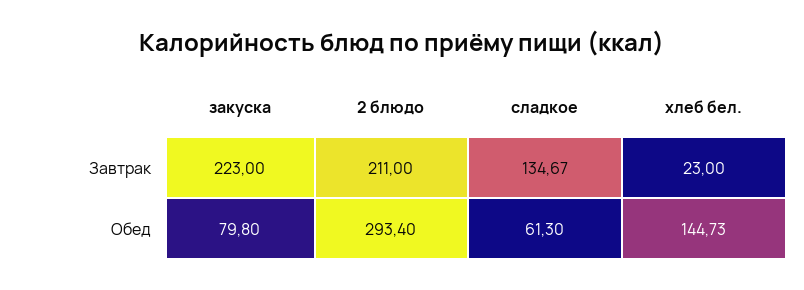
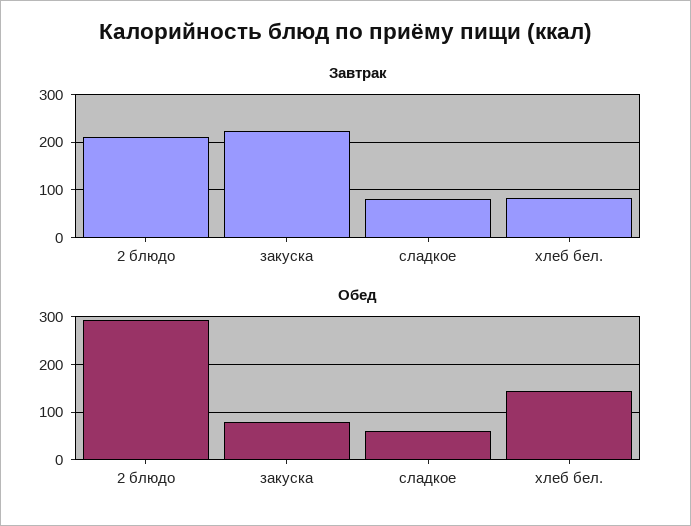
  {
    "Завтрак": {
      "закуска": 223,
      "2 блюдо": 211,
-     "сладкое": 134.67,
+     "сладкое": 80,
-     "хлеб бел.": 23
+     "хлеб бел.": 80
    },
    "Обед": {
      "закуска": 79.8,
      "2 блюдо": 293.4,
      "сладкое": 61.3,
      "хлеб бел.": 144.73
    }
  }

